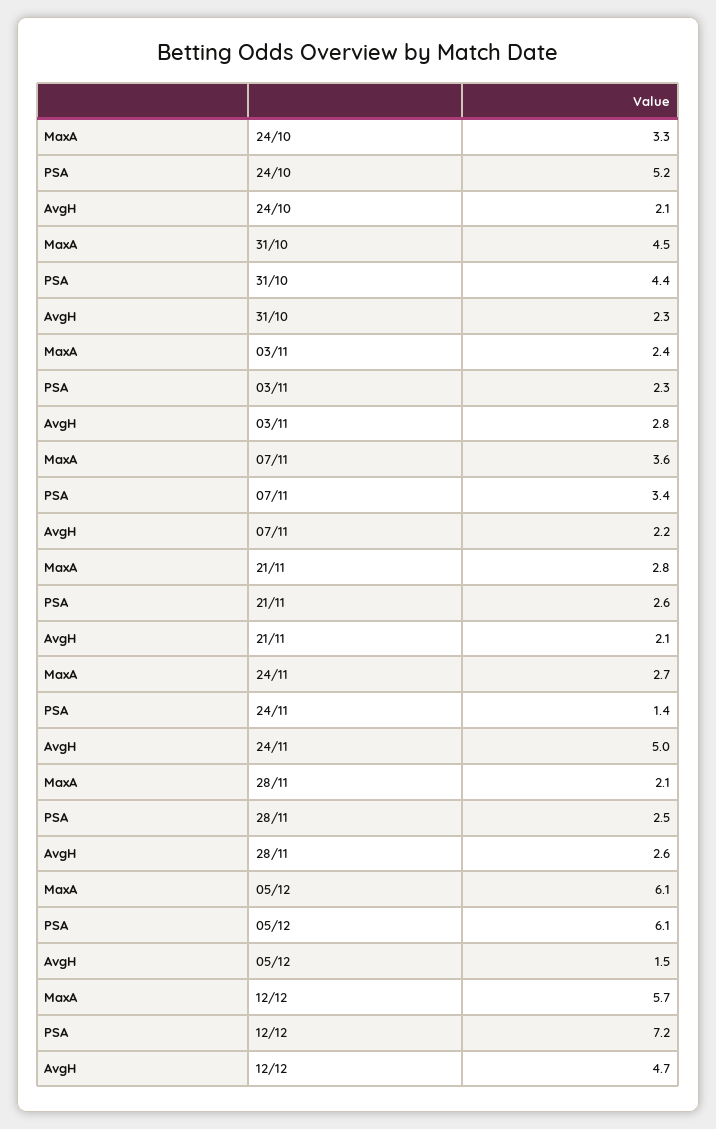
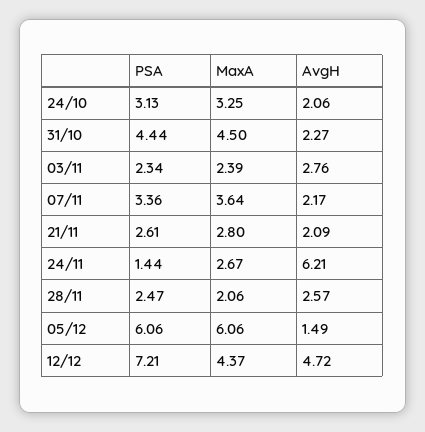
  {
    "MaxA": {
      "24/10": 3.25,
      "31/10": 4.5,
      "03/11": 2.39,
      "07/11": 3.64,
      "21/11": 2.8,
      "24/11": 2.67,
      "28/11": 2.06,
      "05/12": 6.06,
-     "12/12": 5.7
+     "12/12": 4.37
    },
    "PSA": {
-     "24/10": 5.2,
+     "24/10": 3.13,
      "31/10": 4.44,
      "03/11": 2.34,
      "07/11": 3.36,
      "21/11": 2.61,
      "24/11": 1.44,
      "28/11": 2.47,
      "05/12": 6.06,
      "12/12": 7.21
    },
    "AvgH": {
      "24/10": 2.06,
      "31/10": 2.27,
      "03/11": 2.76,
      "07/11": 2.17,
      "21/11": 2.09,
-     "24/11": 5,
+     "24/11": 6.21,
      "28/11": 2.57,
      "05/12": 1.49,
      "12/12": 4.72
    }
  }

